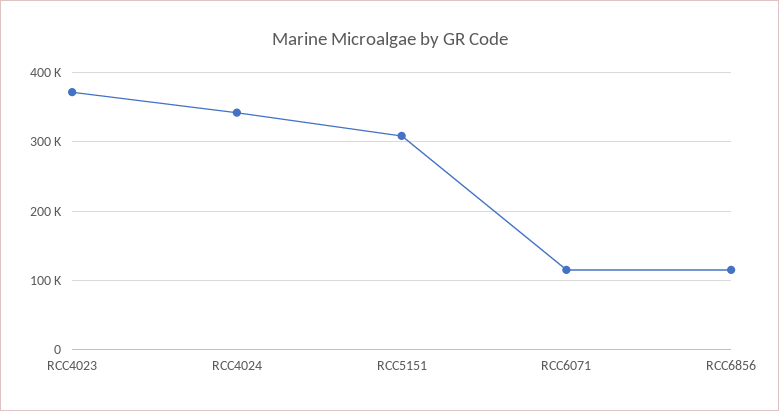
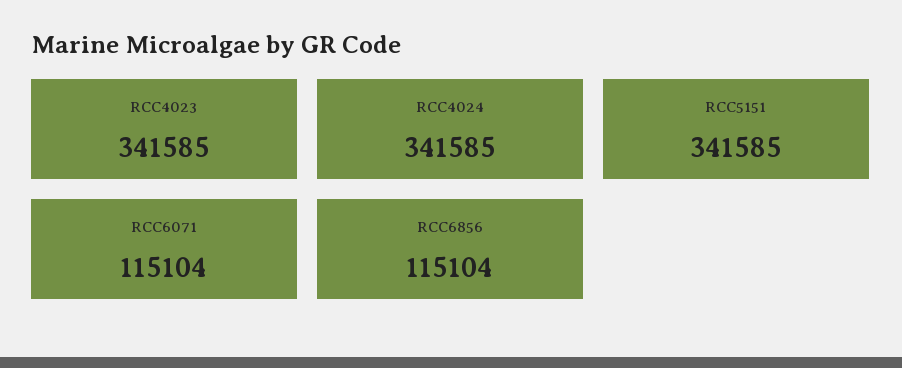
  {
-   "RCC4023": 370000,
+   "RCC4023": 341585,
    "RCC4024": 341585,
-   "RCC5151": 310000,
+   "RCC5151": 341585,
    "RCC6071": 115104,
    "RCC6856": 115104
  }

